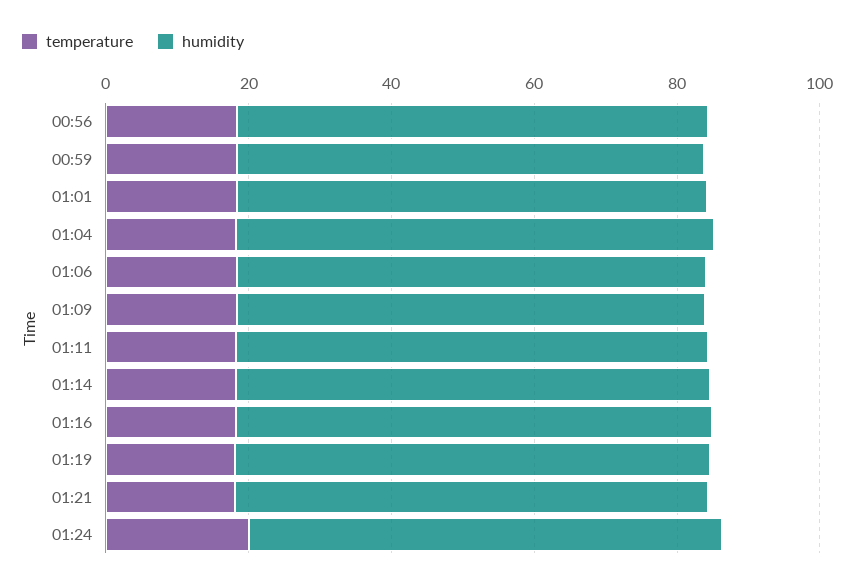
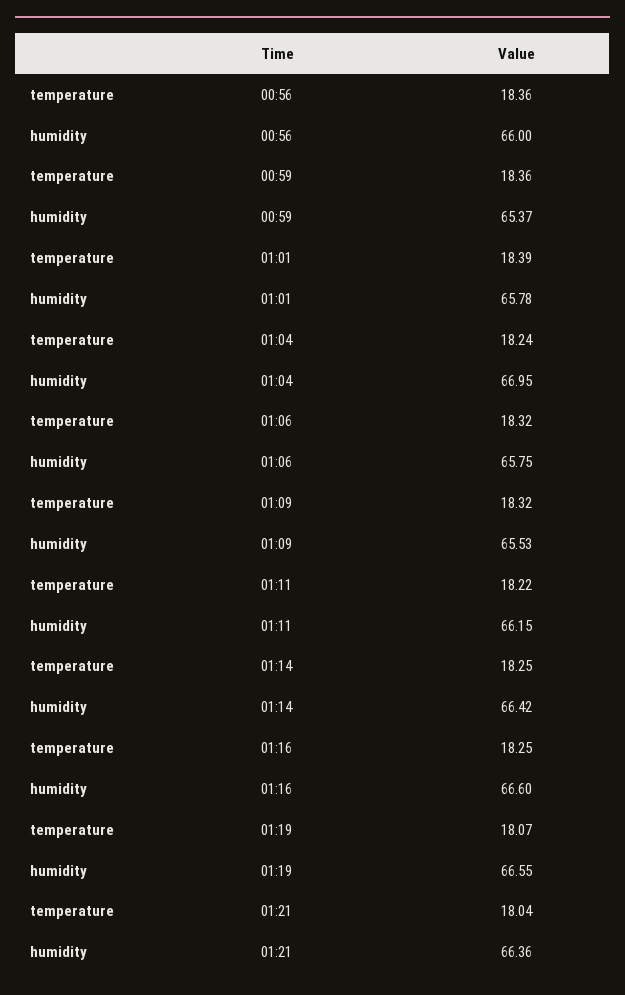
  {
    "temperature": {
      "00:56": 18.36,
      "00:59": 18.36,
      "01:01": 18.39,
      "01:04": 18.24,
      "01:06": 18.32,
      "01:09": 18.32,
      "01:11": 18.22,
      "01:14": 18.25,
      "01:16": 18.25,
      "01:19": 18.07,
-     "01:21": 18.04,
+     "01:21": 18.04
-     "01:24": 20
    },
    "humidity": {
      "00:56": 66,
      "00:59": 65.37,
      "01:01": 65.78,
      "01:04": 66.95,
      "01:06": 65.75,
      "01:09": 65.53,
      "01:11": 66.15,
      "01:14": 66.42,
      "01:16": 66.6,
      "01:19": 66.55,
-     "01:21": 66.36,
+     "01:21": 66.36
-     "01:24": 65
    }
  }

